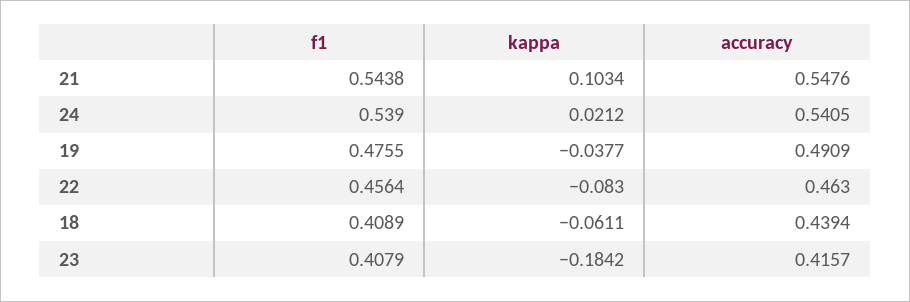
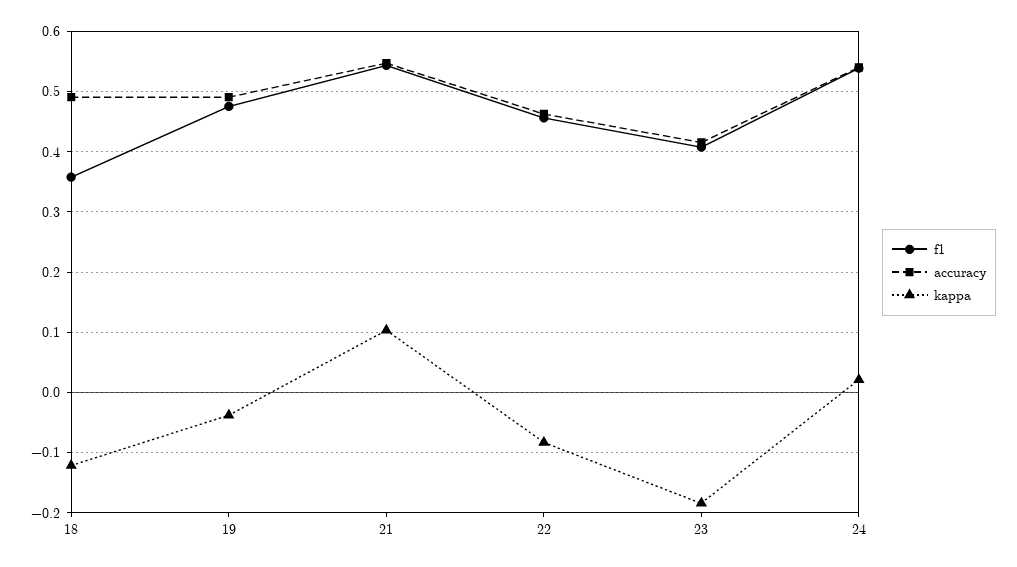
  {
    "f1": {
      "21": 0.5438,
      "24": 0.539,
      "19": 0.4755,
      "22": 0.4564,
-     "18": 0.4089,
+     "18": 0.36,
      "23": 0.4079
    },
    "kappa": {
      "21": 0.1034,
      "24": 0.0212,
      "19": -0.0377,
      "22": -0.083,
-     "18": -0.0611,
+     "18": -0.12,
      "23": -0.1842
    },
    "accuracy": {
      "21": 0.5476,
      "24": 0.5405,
      "19": 0.4909,
      "22": 0.463,
-     "18": 0.4394,
+     "18": 0.49,
      "23": 0.4157
    }
  }

